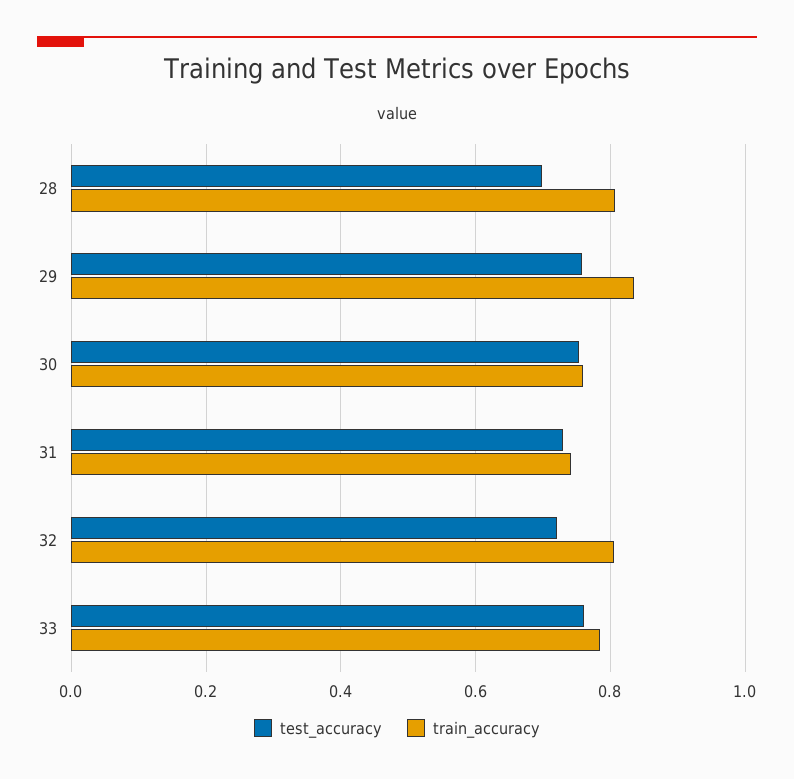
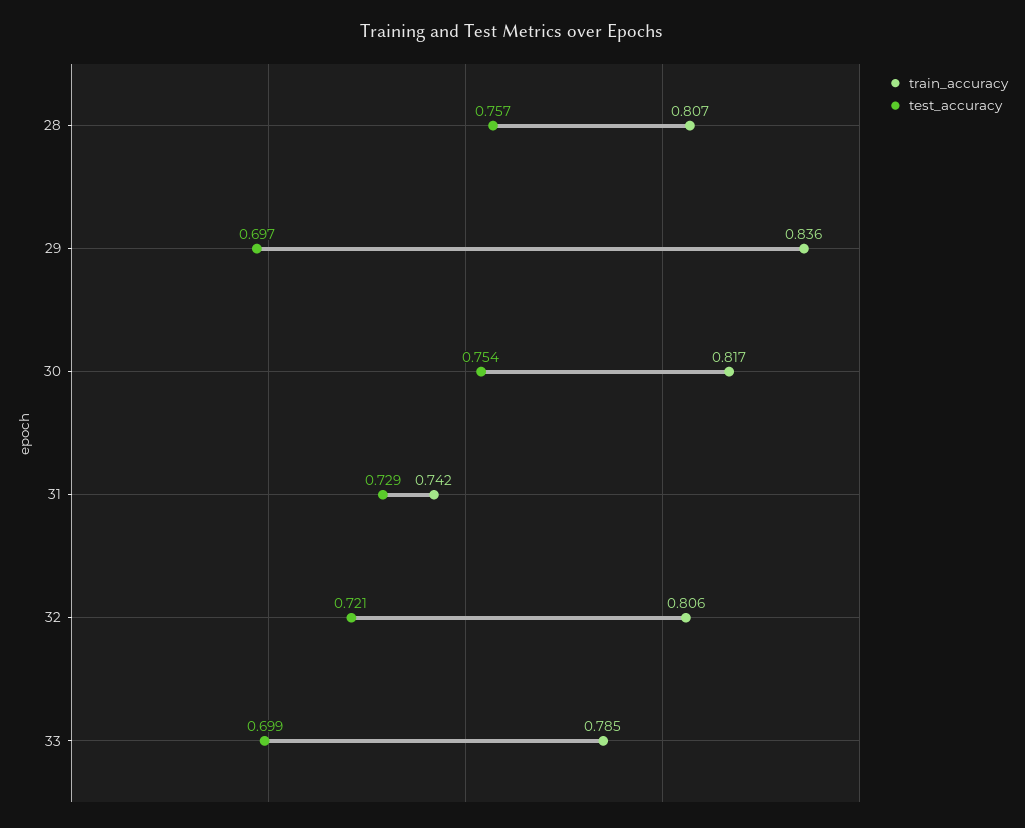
  {
    "test_accuracy": {
-     "28": 0.7,
+     "28": 0.757,
-     "29": 0.76,
+     "29": 0.697,
      "30": 0.754,
      "31": 0.729,
      "32": 0.721,
-     "33": 0.76
+     "33": 0.699
    },
    "train_accuracy": {
      "28": 0.807,
      "29": 0.836,
-     "30": 0.76,
+     "30": 0.817,
      "31": 0.742,
      "32": 0.806,
      "33": 0.785
    }
  }

